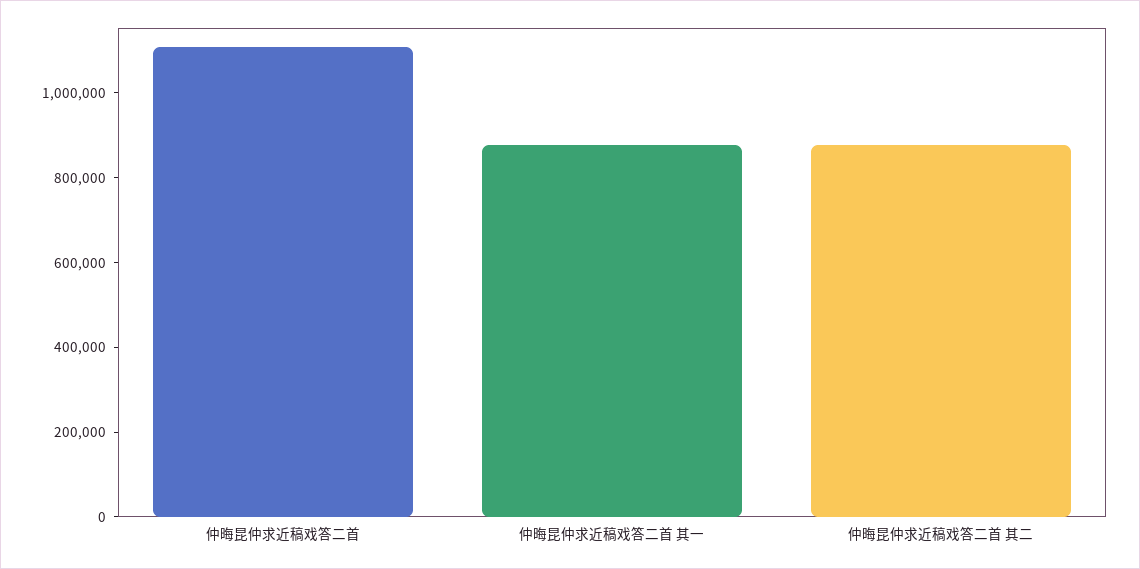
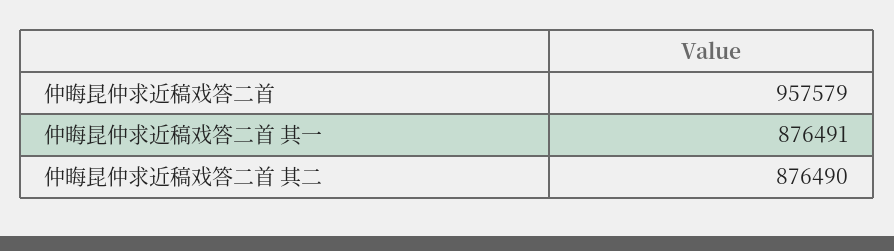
  {
-   "仲晦昆仲求近稿戏答二首": 1100000,
+   "仲晦昆仲求近稿戏答二首": 957579,
    "仲晦昆仲求近稿戏答二首 其一": 876491,
    "仲晦昆仲求近稿戏答二首 其二": 876490
  }

